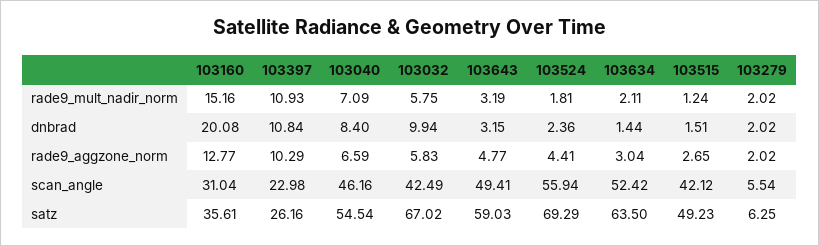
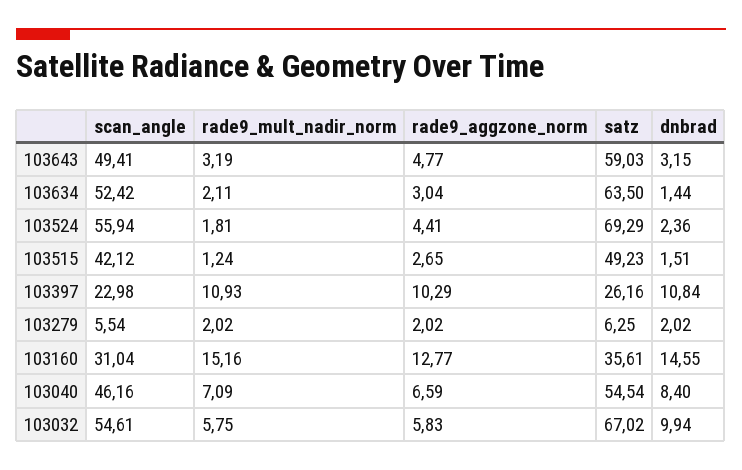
  {
    "103160": {
      "rade9_mult_nadir_norm": 15.16,
-     "dnbrad": 20.08,
+     "dnbrad": 14.55,
      "rade9_aggzone_norm": 12.77,
      "scan_angle": 31.04,
      "satz": 35.61
    },
    "103397": {
      "rade9_mult_nadir_norm": 10.93,
      "dnbrad": 10.84,
      "rade9_aggzone_norm": 10.29,
      "scan_angle": 22.98,
      "satz": 26.16
    },
    "103040": {
      "rade9_mult_nadir_norm": 7.09,
      "dnbrad": 8.4,
      "rade9_aggzone_norm": 6.59,
      "scan_angle": 46.16,
      "satz": 54.54
    },
    "103032": {
      "rade9_mult_nadir_norm": 5.75,
      "dnbrad": 9.94,
      "rade9_aggzone_norm": 5.83,
-     "scan_angle": 42.49,
+     "scan_angle": 54.61,
      "satz": 67.02
    },
    "103643": {
      "rade9_mult_nadir_norm": 3.19,
      "dnbrad": 3.15,
      "rade9_aggzone_norm": 4.77,
      "scan_angle": 49.41,
      "satz": 59.03
    },
    "103524": {
      "rade9_mult_nadir_norm": 1.81,
      "dnbrad": 2.36,
      "rade9_aggzone_norm": 4.41,
      "scan_angle": 55.94,
      "satz": 69.29
    },
    "103634": {
      "rade9_mult_nadir_norm": 2.11,
      "dnbrad": 1.44,
      "rade9_aggzone_norm": 3.04,
      "scan_angle": 52.42,
      "satz": 63.5
    },
    "103515": {
      "rade9_mult_nadir_norm": 1.24,
      "dnbrad": 1.51,
      "rade9_aggzone_norm": 2.65,
      "scan_angle": 42.12,
      "satz": 49.23
    },
    "103279": {
      "rade9_mult_nadir_norm": 2.02,
      "dnbrad": 2.02,
      "rade9_aggzone_norm": 2.02,
      "scan_angle": 5.54,
      "satz": 6.25
    }
  }

